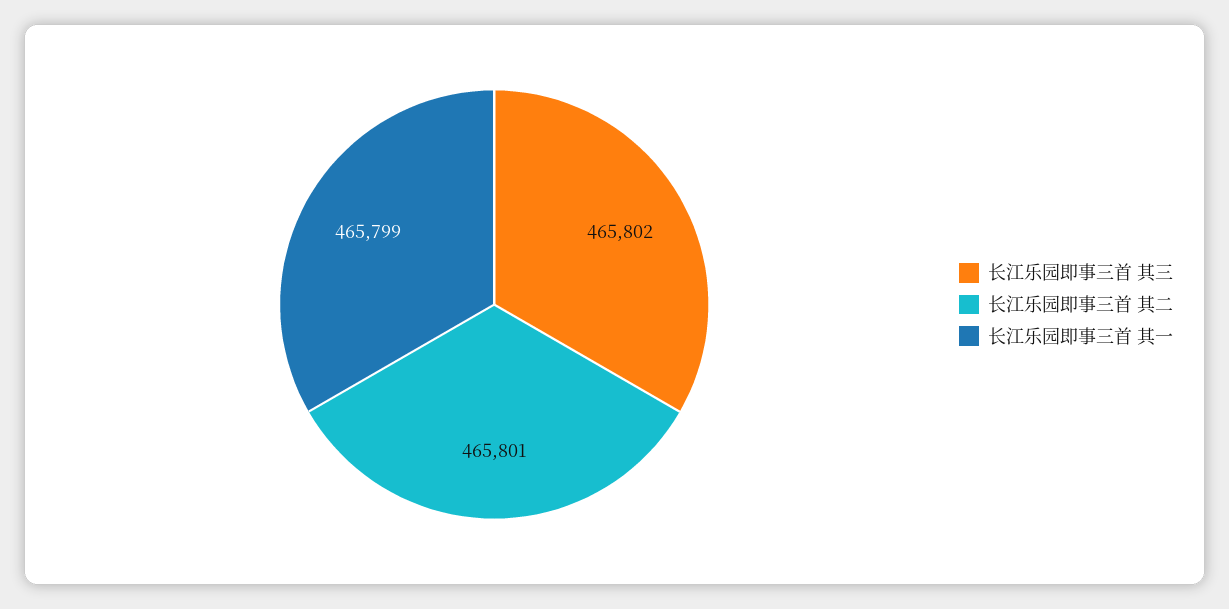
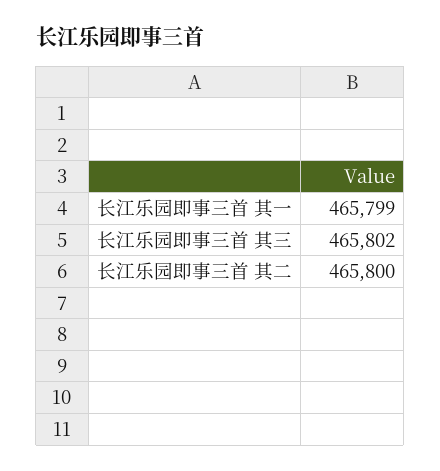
  {
    "长江乐园即事三首 其三": 465802,
-   "长江乐园即事三首 其二": 465801,
+   "长江乐园即事三首 其二": 465800,
    "长江乐园即事三首 其一": 465799
  }

